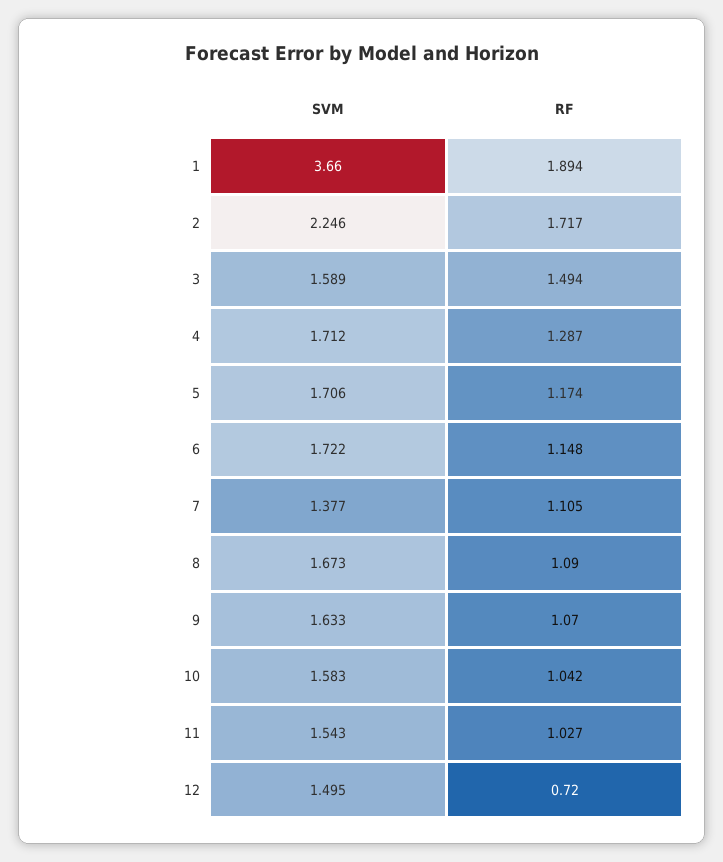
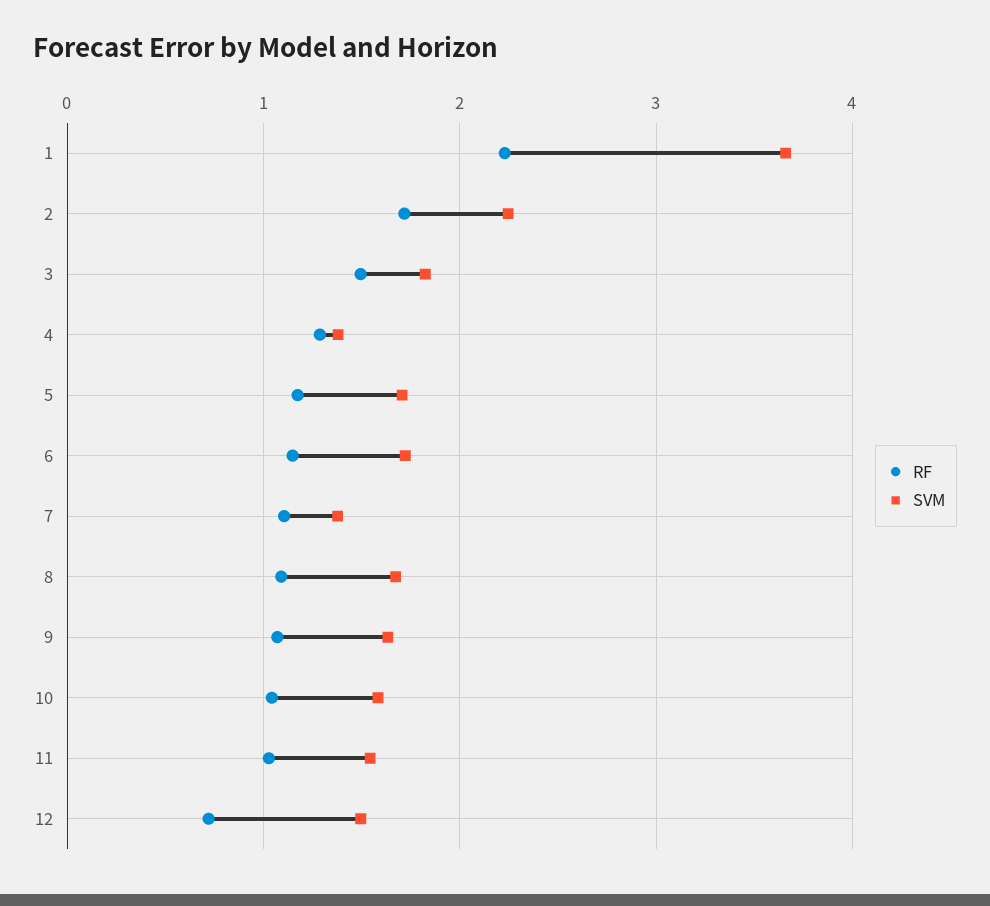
  {
    "SVM": {
      "1": 3.66,
      "2": 2.246,
-     "3": 1.589,
+     "3": 1.8,
-     "4": 1.712,
+     "4": 1.4,
      "5": 1.706,
      "6": 1.722,
      "7": 1.377,
      "8": 1.673,
      "9": 1.633,
      "10": 1.583,
      "11": 1.543,
      "12": 1.495
    },
    "RF": {
-     "1": 1.894,
+     "1": 2.2,
      "2": 1.717,
      "3": 1.494,
      "4": 1.287,
      "5": 1.174,
      "6": 1.148,
      "7": 1.105,
      "8": 1.09,
      "9": 1.07,
      "10": 1.042,
      "11": 1.027,
      "12": 0.72
    }
  }

